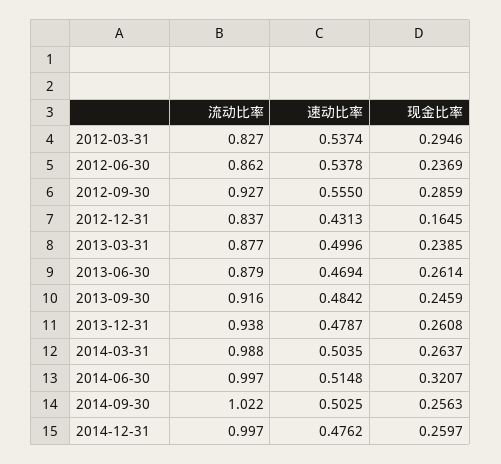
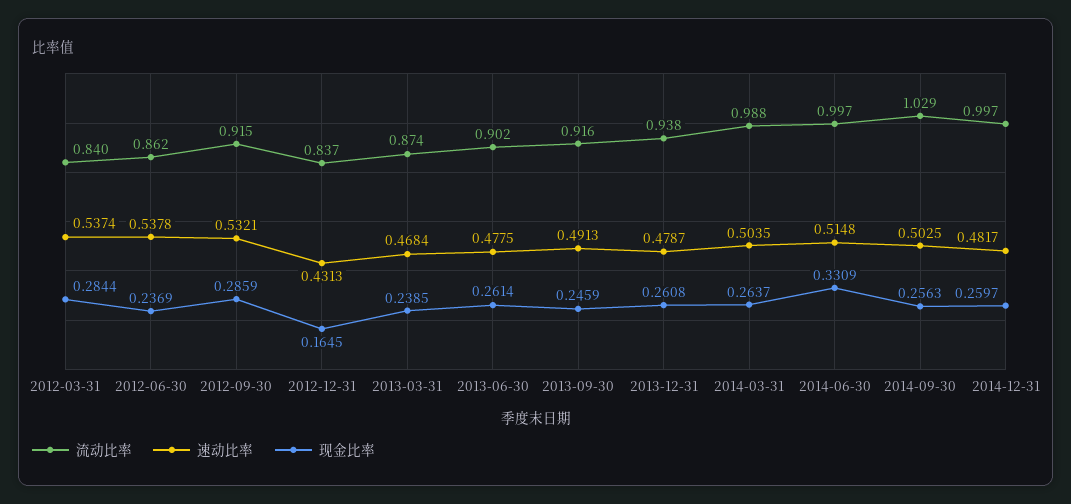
  {
    "流动比率": {
-     "2012-03-31": 0.827,
+     "2012-03-31": 0.84,
      "2012-06-30": 0.862,
-     "2012-09-30": 0.927,
+     "2012-09-30": 0.915,
      "2012-12-31": 0.837,
-     "2013-03-31": 0.877,
+     "2013-03-31": 0.874,
-     "2013-06-30": 0.879,
+     "2013-06-30": 0.902,
      "2013-09-30": 0.916,
      "2013-12-31": 0.938,
      "2014-03-31": 0.988,
      "2014-06-30": 0.997,
-     "2014-09-30": 1.022,
+     "2014-09-30": 1.029,
      "2014-12-31": 0.997
    },
    "速动比率": {
      "2012-03-31": 0.5374,
      "2012-06-30": 0.5378,
-     "2012-09-30": 0.555,
+     "2012-09-30": 0.5321,
      "2012-12-31": 0.4313,
-     "2013-03-31": 0.4996,
+     "2013-03-31": 0.4684,
-     "2013-06-30": 0.4694,
+     "2013-06-30": 0.4775,
-     "2013-09-30": 0.4842,
+     "2013-09-30": 0.4913,
      "2013-12-31": 0.4787,
      "2014-03-31": 0.5035,
      "2014-06-30": 0.5148,
      "2014-09-30": 0.5025,
-     "2014-12-31": 0.4762
+     "2014-12-31": 0.4817
    },
    "现金比率": {
-     "2012-03-31": 0.2946,
+     "2012-03-31": 0.2844,
      "2012-06-30": 0.2369,
      "2012-09-30": 0.2859,
      "2012-12-31": 0.1645,
      "2013-03-31": 0.2385,
      "2013-06-30": 0.2614,
      "2013-09-30": 0.2459,
      "2013-12-31": 0.2608,
      "2014-03-31": 0.2637,
-     "2014-06-30": 0.3207,
+     "2014-06-30": 0.3309,
      "2014-09-30": 0.2563,
      "2014-12-31": 0.2597
    }
  }

